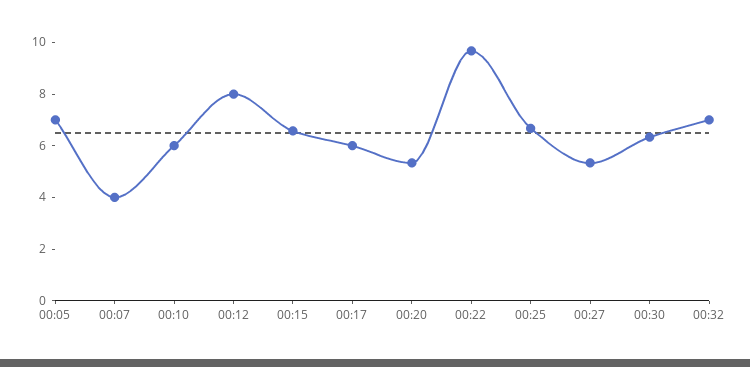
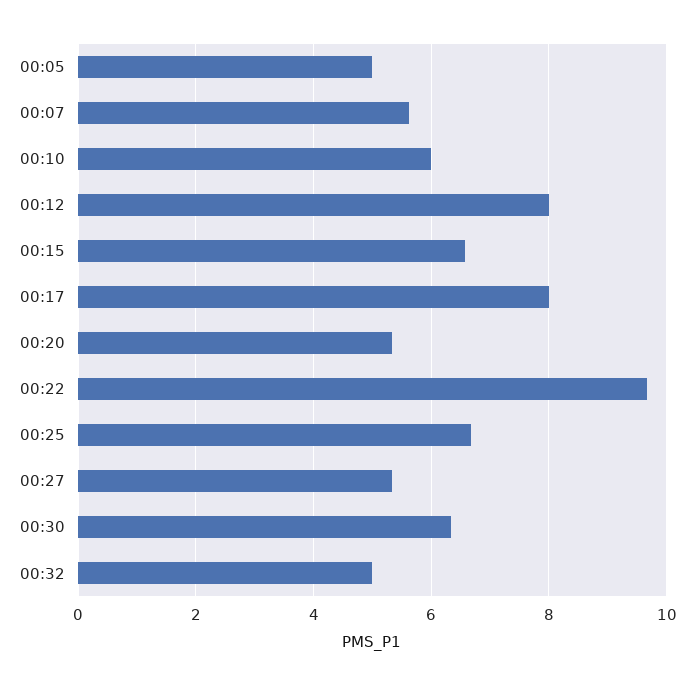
  {
-   "00:05": 7,
+   "00:05": 5,
-   "00:07": 4,
+   "00:07": 5.6,
    "00:10": 6,
    "00:12": 8,
    "00:15": 6.6,
-   "00:17": 6,
+   "00:17": 8,
    "00:20": 5.4,
    "00:22": 9.6,
    "00:25": 6.6,
    "00:27": 5.4,
    "00:30": 6.4,
-   "00:32": 7
+   "00:32": 5
  }

